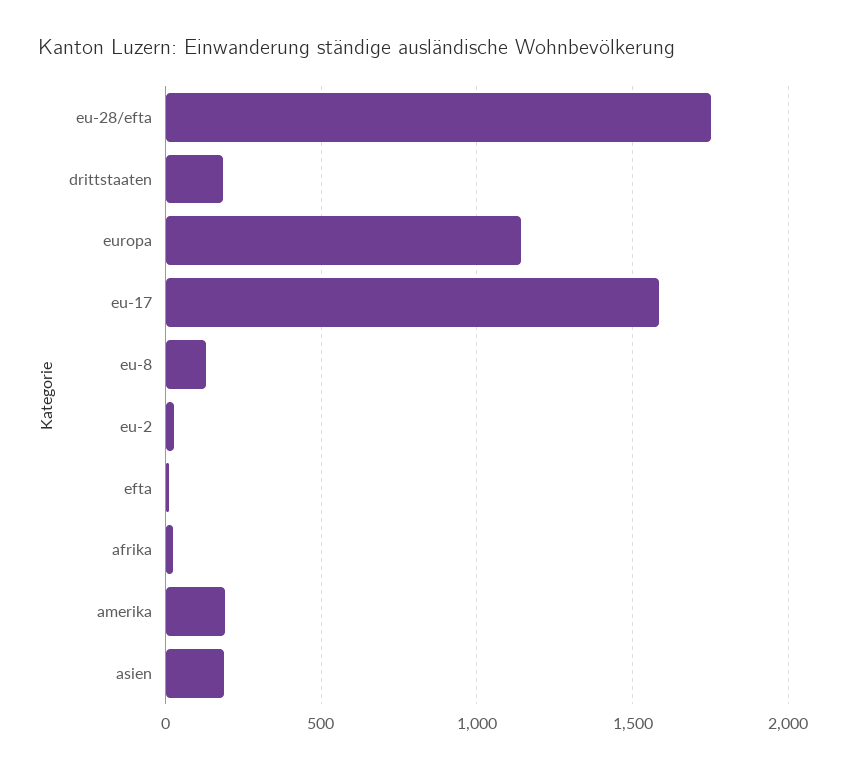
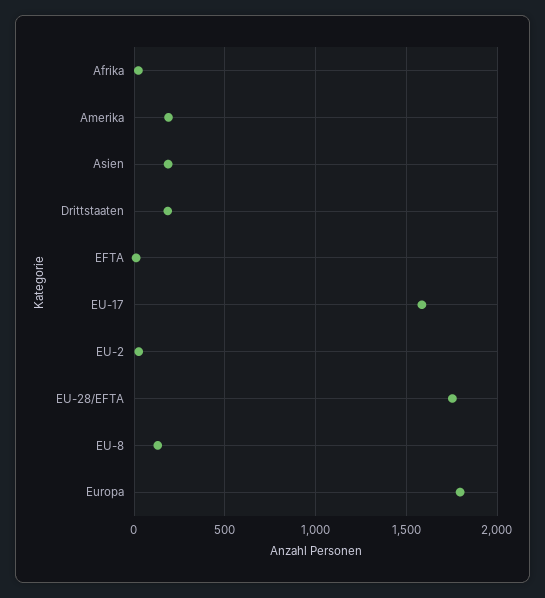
  {
    "eu-28/efta": 1750,
    "drittstaaten": 200,
-   "europa": 1150,
+   "europa": 1800,
    "eu-17": 1600,
    "eu-8": 150,
    "eu-2": 50,
    "efta": 0,
    "afrika": 0,
    "amerika": 200,
    "asien": 200
  }

